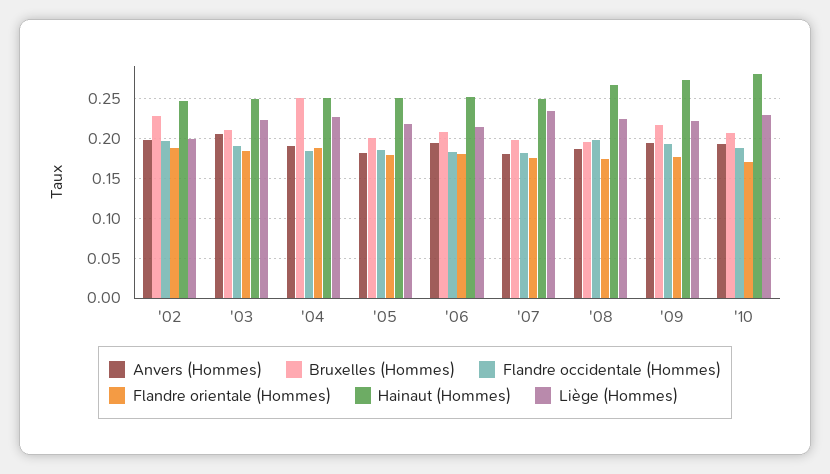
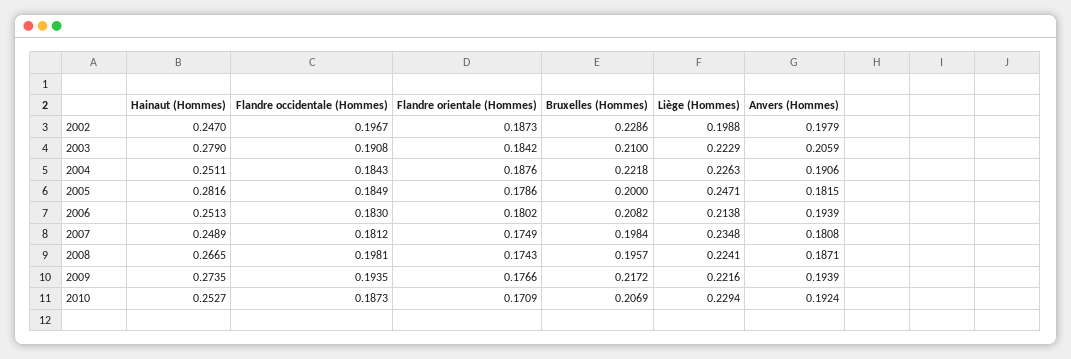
  {
    "Anvers (Hommes)": {
      "'02": 0.1979,
      "'03": 0.2059,
      "'04": 0.1906,
      "'05": 0.1815,
      "'06": 0.1939,
      "'07": 0.1808,
      "'08": 0.1871,
      "'09": 0.1939,
      "'10": 0.1924
    },
    "Bruxelles (Hommes)": {
      "'02": 0.2286,
      "'03": 0.21,
-     "'04": 0.25,
+     "'04": 0.2218,
      "'05": 0.2,
      "'06": 0.2082,
      "'07": 0.1984,
      "'08": 0.1957,
      "'09": 0.2172,
      "'10": 0.2069
    },
    "Flandre occidentale (Hommes)": {
      "'02": 0.1967,
      "'03": 0.1908,
      "'04": 0.1843,
      "'05": 0.1849,
      "'06": 0.183,
      "'07": 0.1812,
      "'08": 0.1981,
      "'09": 0.1935,
      "'10": 0.1873
    },
    "Flandre orientale (Hommes)": {
      "'02": 0.1873,
      "'03": 0.1842,
      "'04": 0.1876,
      "'05": 0.1786,
      "'06": 0.1802,
      "'07": 0.1749,
      "'08": 0.1743,
      "'09": 0.1766,
      "'10": 0.1709
    },
    "Hainaut (Hommes)": {
      "'02": 0.247,
-     "'03": 0.25,
+     "'03": 0.279,
      "'04": 0.2511,
-     "'05": 0.25,
+     "'05": 0.2816,
      "'06": 0.2513,
      "'07": 0.2489,
      "'08": 0.2665,
      "'09": 0.2735,
-     "'10": 0.28
+     "'10": 0.2527
    },
    "Liège (Hommes)": {
      "'02": 0.1988,
      "'03": 0.2229,
      "'04": 0.2263,
-     "'05": 0.22,
+     "'05": 0.2471,
      "'06": 0.2138,
      "'07": 0.2348,
      "'08": 0.2241,
      "'09": 0.2216,
      "'10": 0.2294
    }
  }

